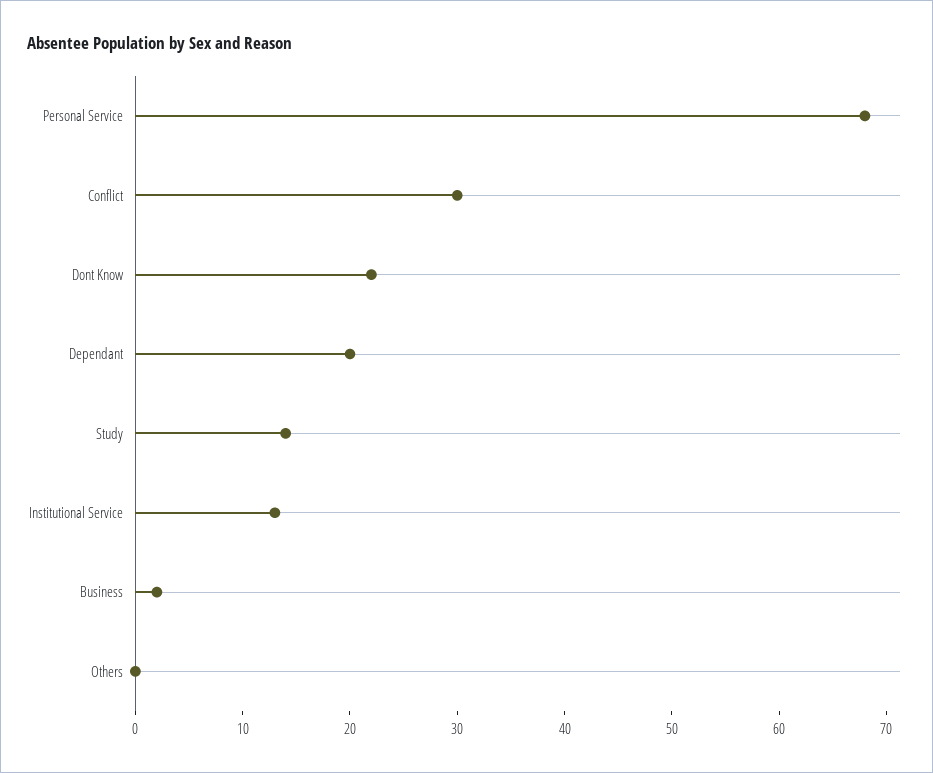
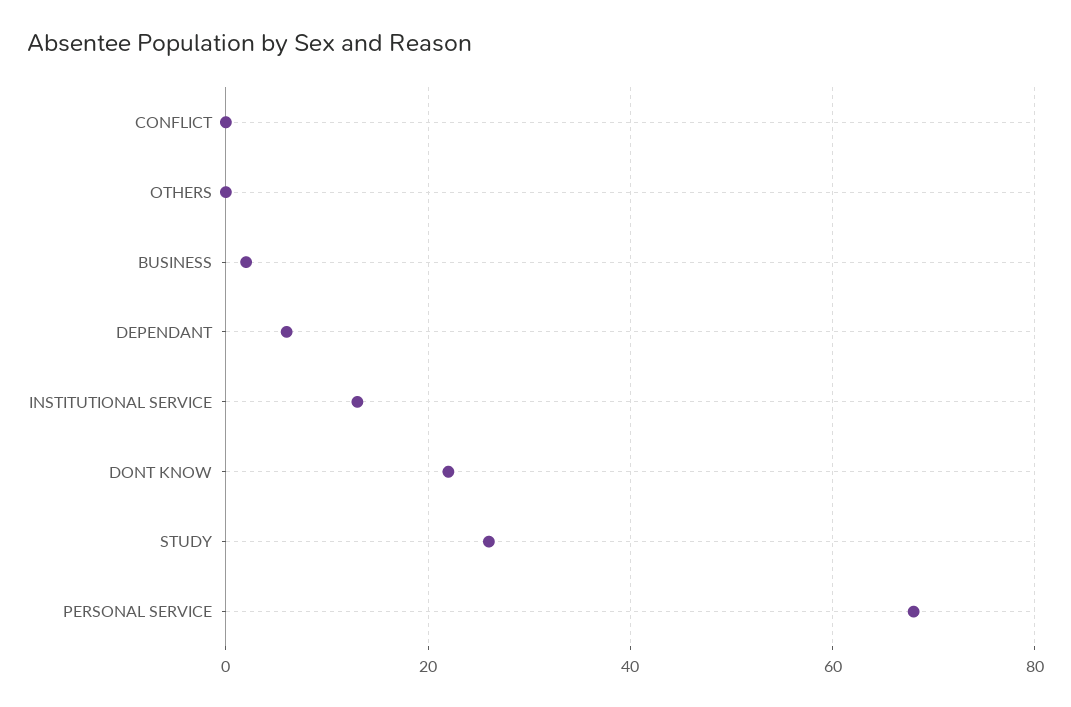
  {
    "Personal Service": 68,
-   "Conflict": 30,
+   "Conflict": 0,
    "Dont Know": 22,
-   "Dependant": 20,
+   "Dependant": 5,
-   "Study": 14,
+   "Study": 25,
    "Institutional Service": 13,
    "Business": 2,
    "Others": 0
  }

